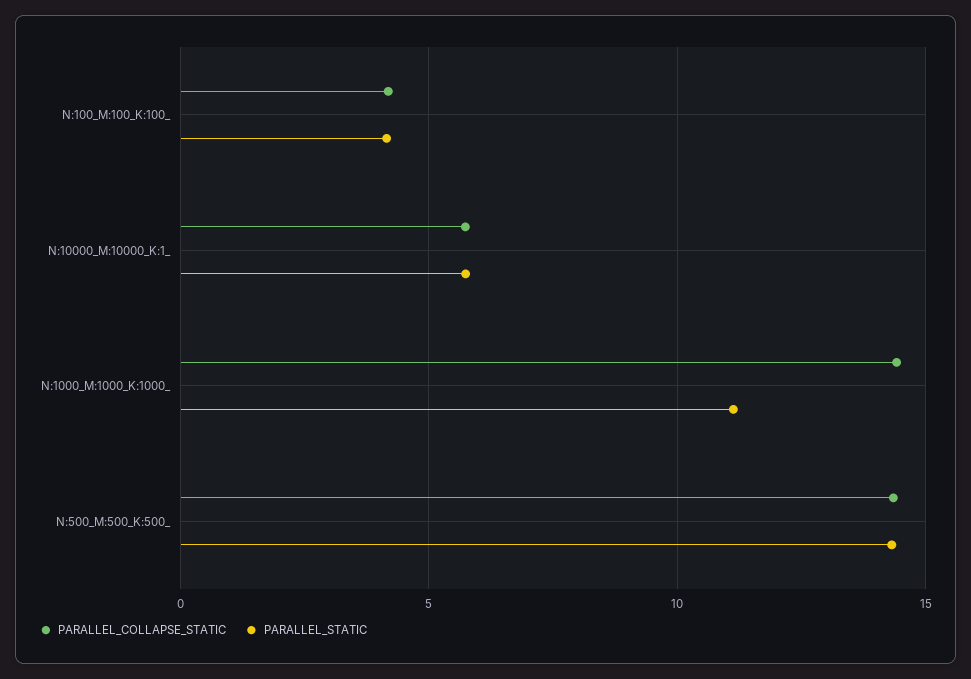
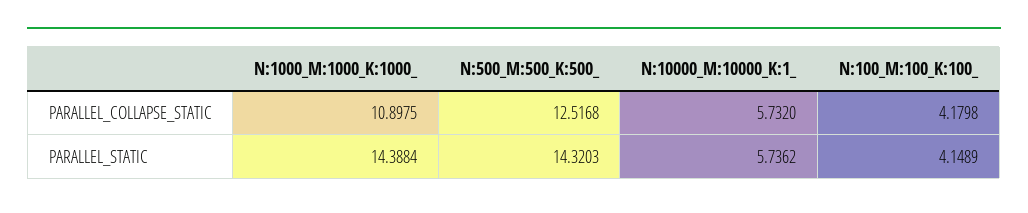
  {
    "PARALLEL_COLLAPSE_STATIC": {
      "N:100_M:100_K:100_": 4.1798,
      "N:10000_M:10000_K:1_": 5.732,
-     "N:1000_M:1000_K:1000_": 14.5,
+     "N:1000_M:1000_K:1000_": 10.8975,
-     "N:500_M:500_K:500_": 14.5
+     "N:500_M:500_K:500_": 12.5168
    },
    "PARALLEL_STATIC": {
      "N:100_M:100_K:100_": 4.1489,
      "N:10000_M:10000_K:1_": 5.7362,
-     "N:1000_M:1000_K:1000_": 11,
+     "N:1000_M:1000_K:1000_": 14.3884,
      "N:500_M:500_K:500_": 14.3203
    }
  }

